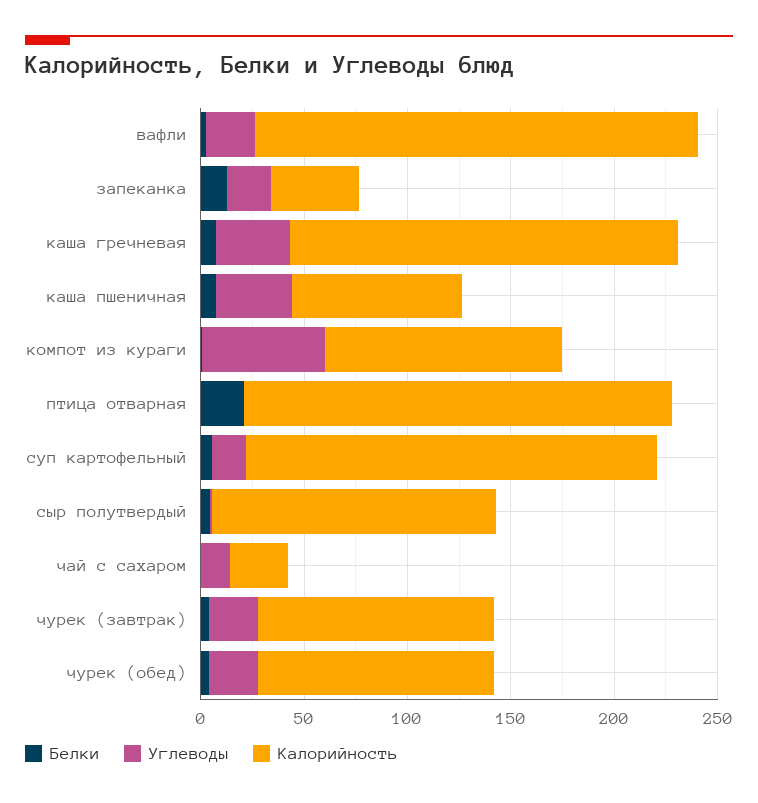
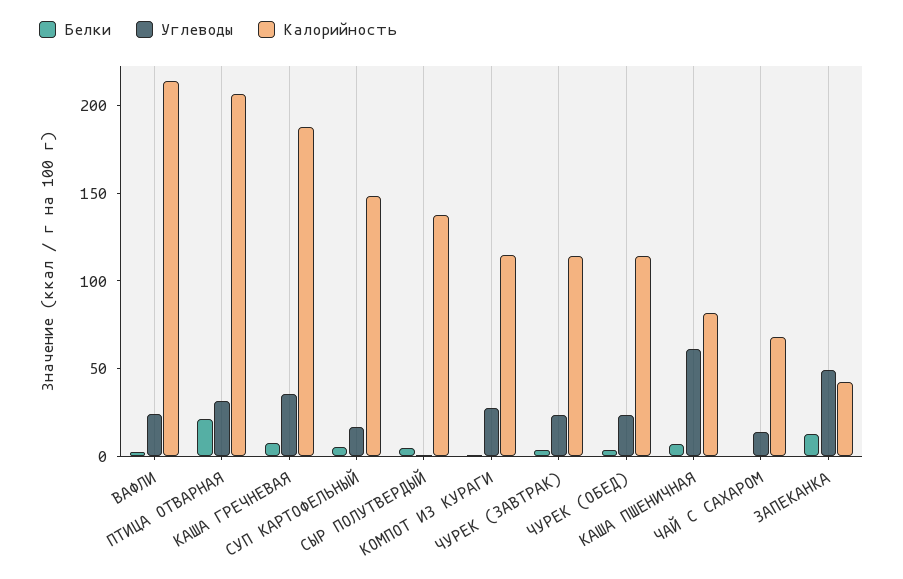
  {
    "Белки": {
      "вафли": 0,
      "запеканка": 10,
      "каша гречневая": 10,
      "каша пшеничная": 10,
      "компот из кураги": 0,
      "птица отварная": 20,
      "суп картофельный": 10,
      "сыр полутвердый": 0,
      "чай с сахаром": 0,
      "чурек (завтрак)": 0,
      "чурек (обед)": 0
    },
    "Углеводы": {
      "вафли": 20,
-     "запеканка": 20,
+     "запеканка": 50,
      "каша гречневая": 40,
-     "каша пшеничная": 40,
+     "каша пшеничная": 60,
-     "компот из кураги": 60,
+     "компот из кураги": 30,
-     "птица отварная": 0,
+     "птица отварная": 30,
      "суп картофельный": 20,
      "сыр полутвердый": 0,
      "чай с сахаром": 10,
      "чурек (завтрак)": 20,
      "чурек (обед)": 20
    },
    "Калорийность": {
      "вафли": 210,
      "запеканка": 40,
      "каша гречневая": 190,
      "каша пшеничная": 80,
      "компот из кураги": 110,
      "птица отварная": 210,
-     "суп картофельный": 200,
+     "суп картофельный": 150,
      "сыр полутвердый": 140,
-     "чай с сахаром": 30,
+     "чай с сахаром": 70,
      "чурек (завтрак)": 110,
      "чурек (обед)": 110
    }
  }

